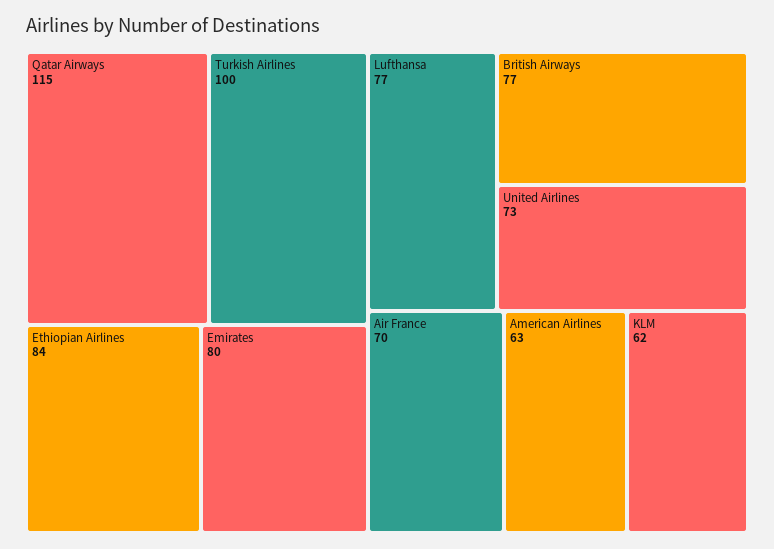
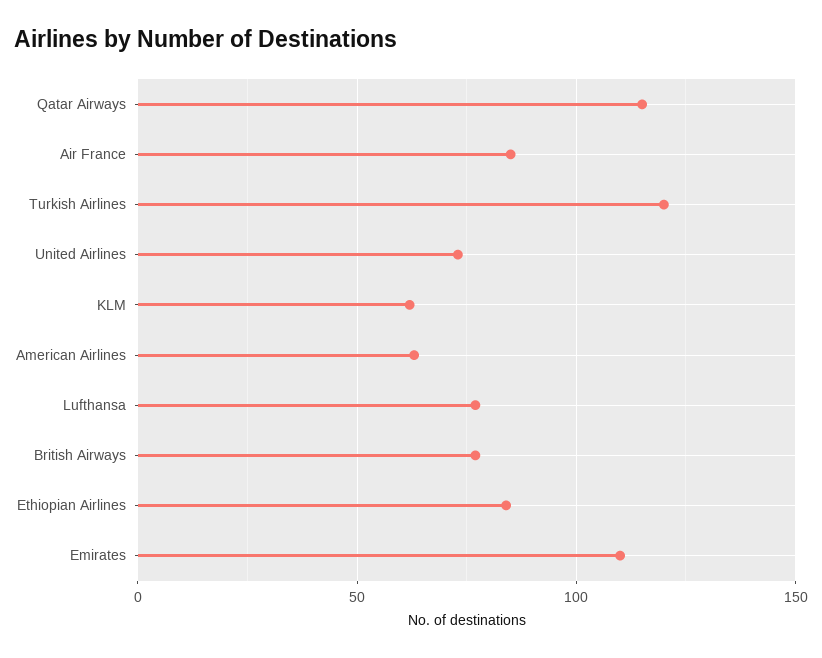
  {
    "Qatar Airways": 115,
-   "Turkish Airlines": 100,
+   "Turkish Airlines": 120,
    "Ethiopian Airlines": 84,
-   "Emirates": 80,
+   "Emirates": 110,
    "Lufthansa": 77,
    "British Airways": 77,
    "United Airlines": 73,
-   "Air France": 70,
+   "Air France": 85,
    "American Airlines": 63,
    "KLM": 62
  }

